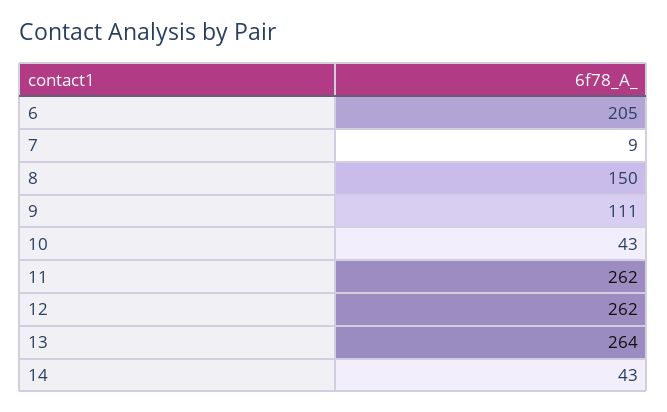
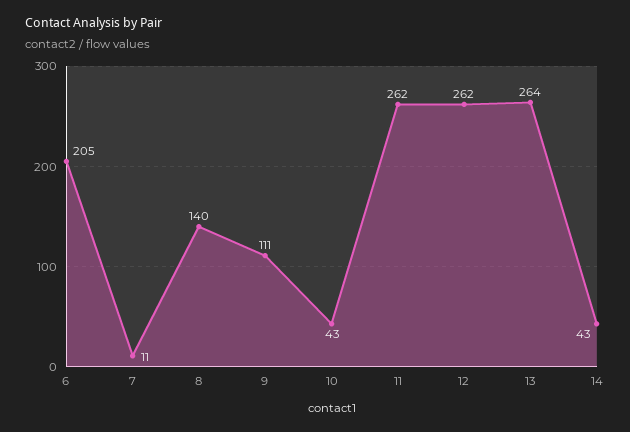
  {
    "6": 205,
-   "7": 9,
+   "7": 11,
-   "8": 150,
+   "8": 140,
    "9": 111,
    "10": 43,
    "11": 262,
    "12": 262,
    "13": 264,
    "14": 43
  }

